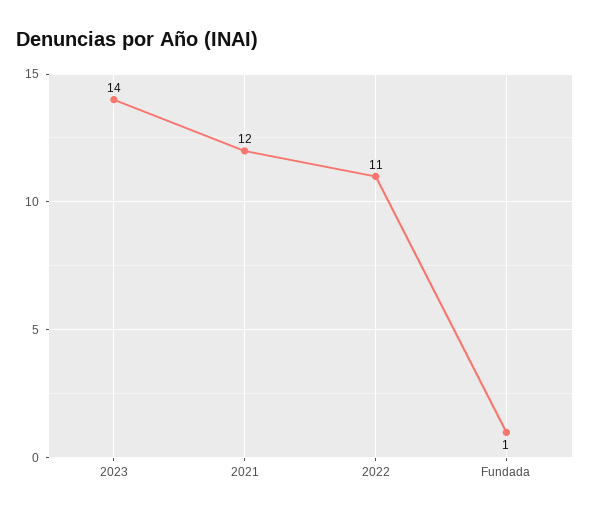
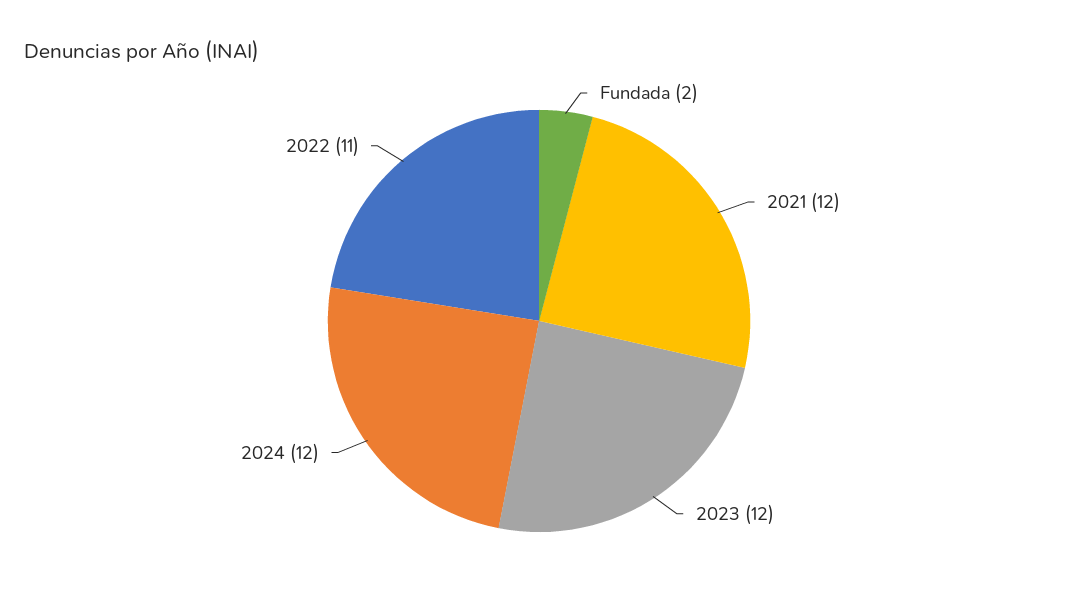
  {
-   "2023": 14,
+   "2023": 12,
    "2021": 12,
    "2022": 11,
-   "Fundada": 1
+   "Fundada": 2,
+   "2024": 12
  }

